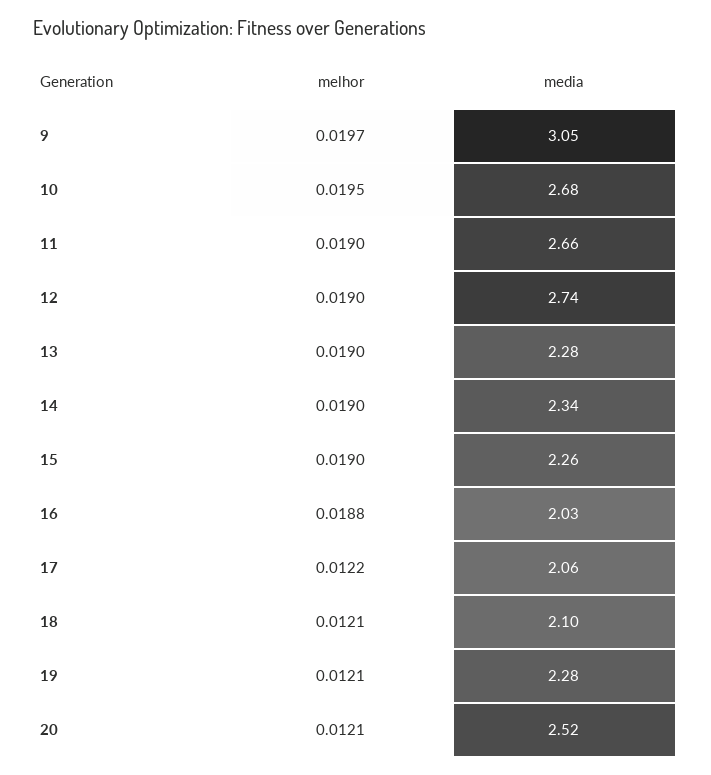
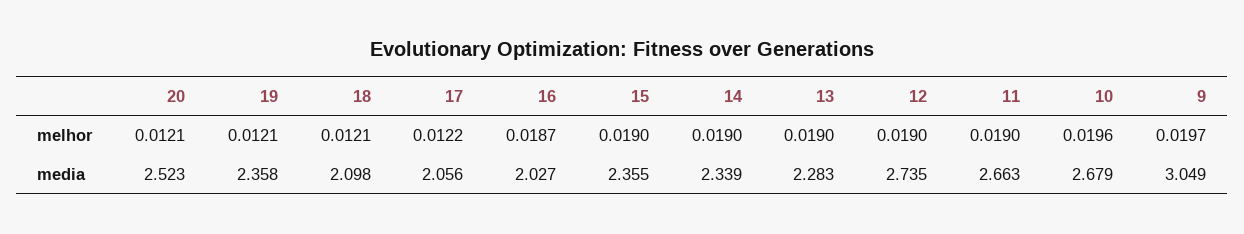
  {
    "melhor": {
      "9": 0.0197,
-     "10": 0.0195,
+     "10": 0.0196,
      "11": 0.019,
      "12": 0.019,
      "13": 0.019,
      "14": 0.019,
      "15": 0.019,
-     "16": 0.0188,
+     "16": 0.0187,
      "17": 0.0122,
      "18": 0.0121,
      "19": 0.0121,
      "20": 0.0121
    },
    "media": {
      "9": 3.049,
      "10": 2.679,
      "11": 2.663,
      "12": 2.735,
      "13": 2.283,
      "14": 2.339,
-     "15": 2.26,
+     "15": 2.355,
      "16": 2.027,
      "17": 2.056,
      "18": 2.098,
-     "19": 2.28,
+     "19": 2.358,
      "20": 2.523
    }
  }

